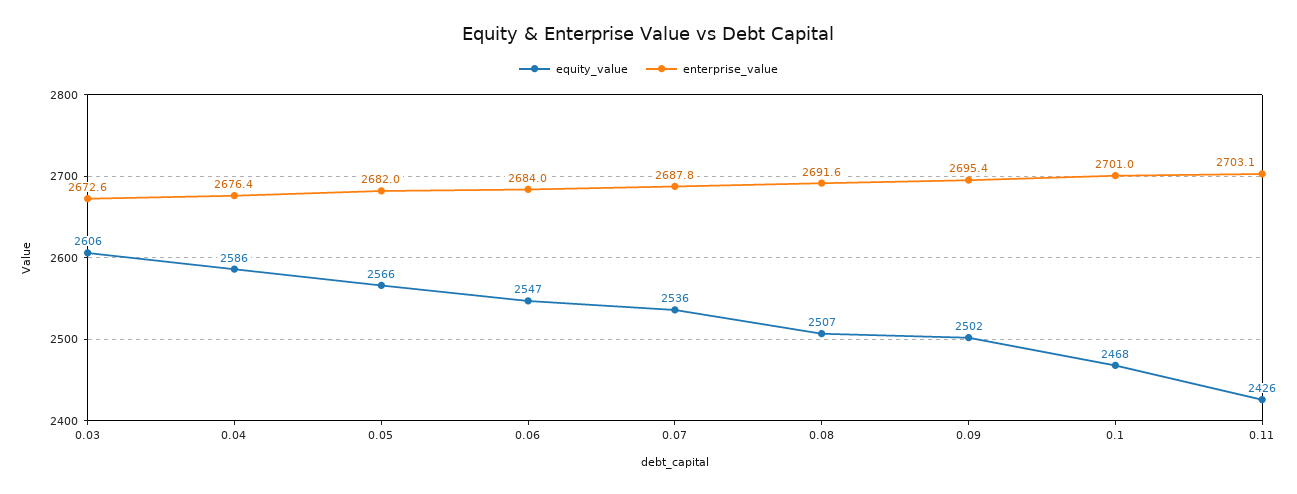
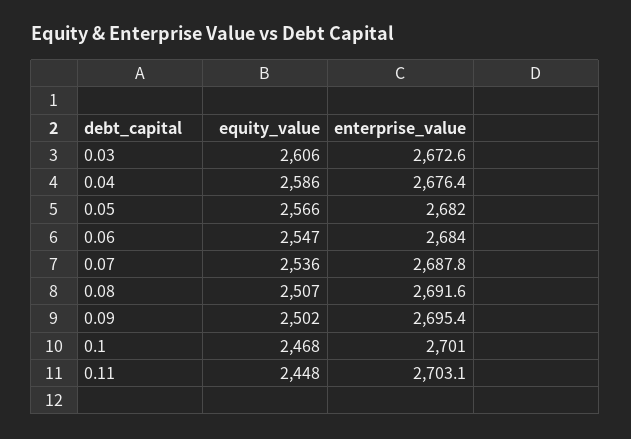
  {
    "equity_value": {
      "0.03": 2606,
      "0.04": 2586,
      "0.05": 2566,
      "0.06": 2547,
      "0.07": 2536,
      "0.08": 2507,
      "0.09": 2502,
      "0.1": 2468,
-     "0.11": 2426
+     "0.11": 2448
    },
    "enterprise_value": {
      "0.03": 2672.6,
      "0.04": 2676.4,
      "0.05": 2682,
      "0.06": 2684,
      "0.07": 2687.8,
      "0.08": 2691.6,
      "0.09": 2695.4,
      "0.1": 2701,
      "0.11": 2703.1
    }
  }

